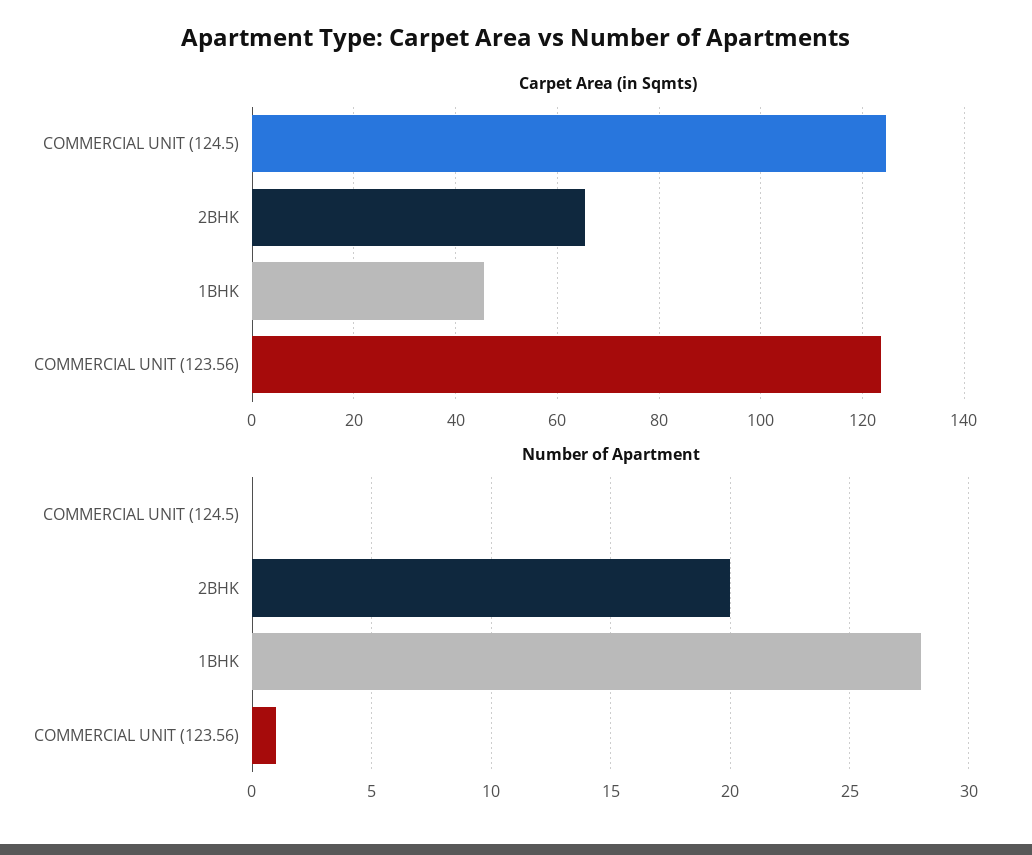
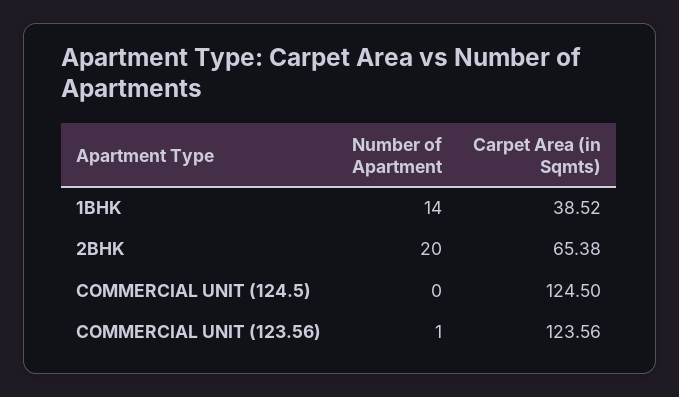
  {
    "Carpet Area (in Sqmts)": {
      "COMMERCIAL UNIT (124.5)": 124.5,
      "2BHK": 65.38,
-     "1BHK": 46,
+     "1BHK": 38.52,
      "COMMERCIAL UNIT (123.56)": 123.56
    },
    "Number of Apartment": {
      "COMMERCIAL UNIT (124.5)": 0,
      "2BHK": 20,
-     "1BHK": 28,
+     "1BHK": 14,
      "COMMERCIAL UNIT (123.56)": 1
    }
  }

